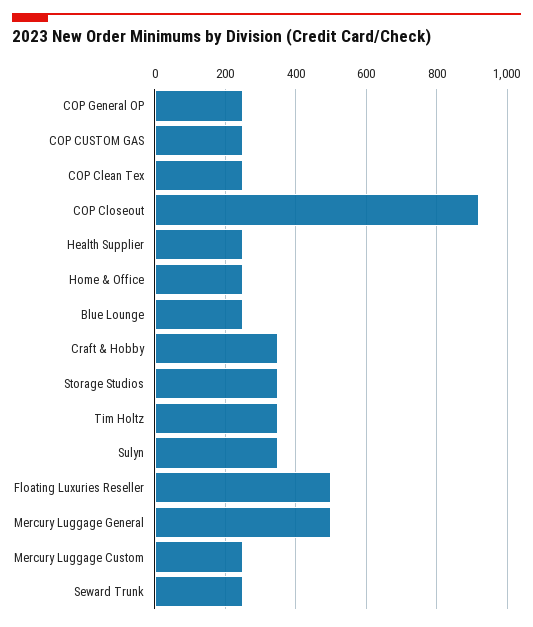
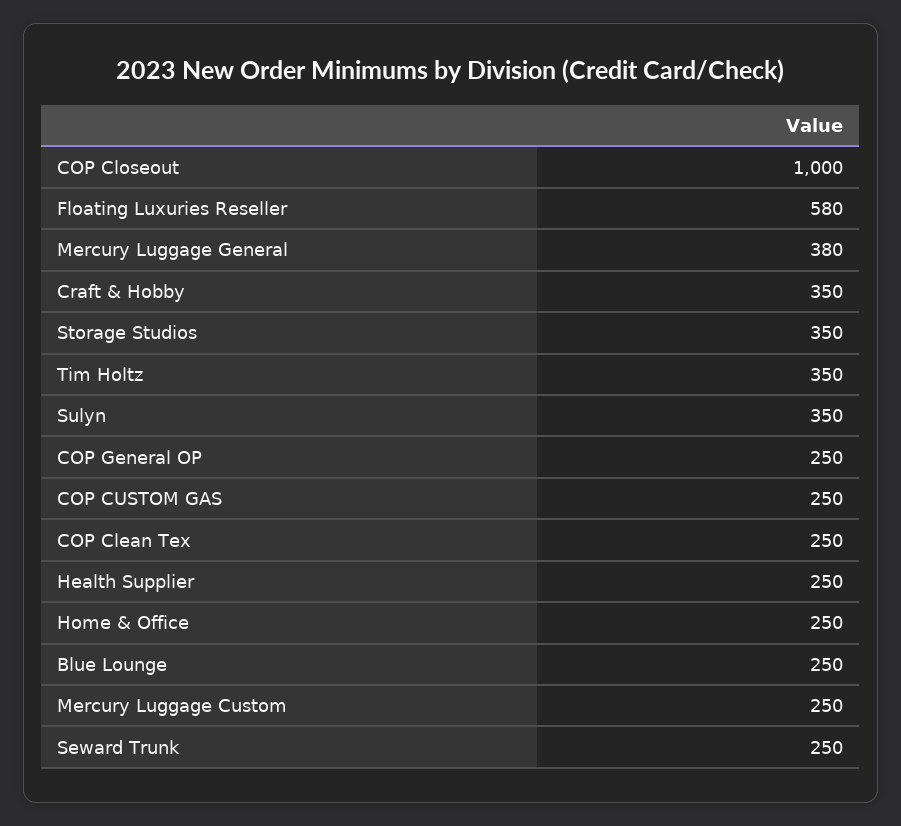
  {
    "COP General OP": 250,
    "COP CUSTOM GAS": 250,
    "COP Clean Tex": 250,
-   "COP Closeout": 920,
+   "COP Closeout": 1000,
    "Health Supplier": 250,
    "Home & Office": 250,
    "Blue Lounge": 250,
    "Craft & Hobby": 350,
    "Storage Studios": 350,
    "Tim Holtz": 350,
    "Sulyn": 350,
-   "Floating Luxuries Reseller": 500,
+   "Floating Luxuries Reseller": 580,
-   "Mercury Luggage General": 500,
+   "Mercury Luggage General": 380,
    "Mercury Luggage Custom": 250,
    "Seward Trunk": 250
  }

